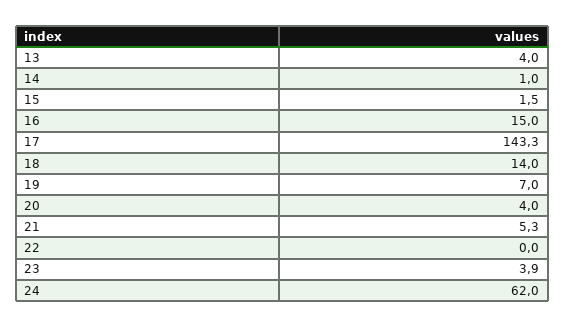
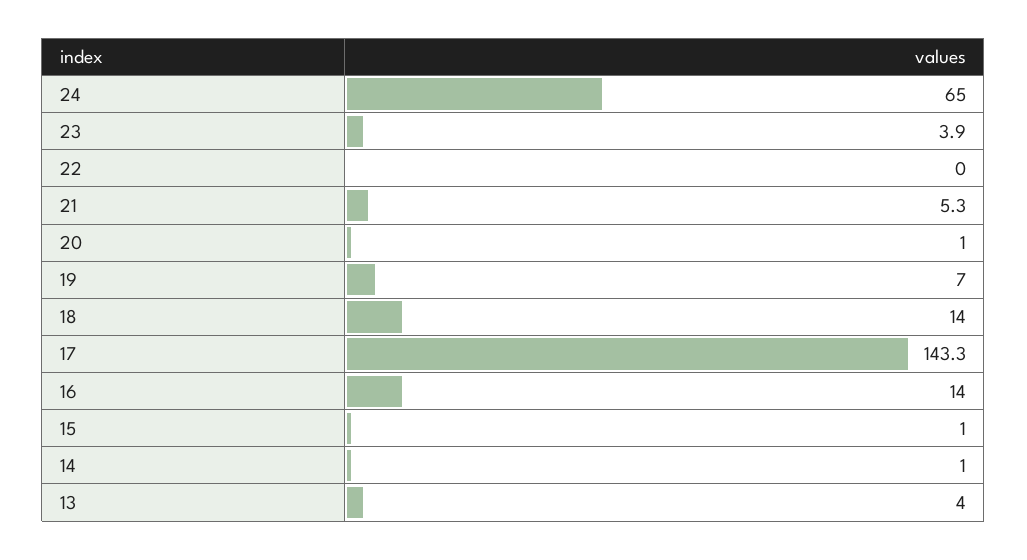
  {
    "13": 4,
    "14": 1,
-   "15": 1.5,
+   "15": 1,
-   "16": 15,
+   "16": 14,
    "17": 143.3,
    "18": 14,
    "19": 7,
-   "20": 4,
+   "20": 1,
    "21": 5.3,
    "22": 0,
    "23": 3.9,
-   "24": 62
+   "24": 65
  }

